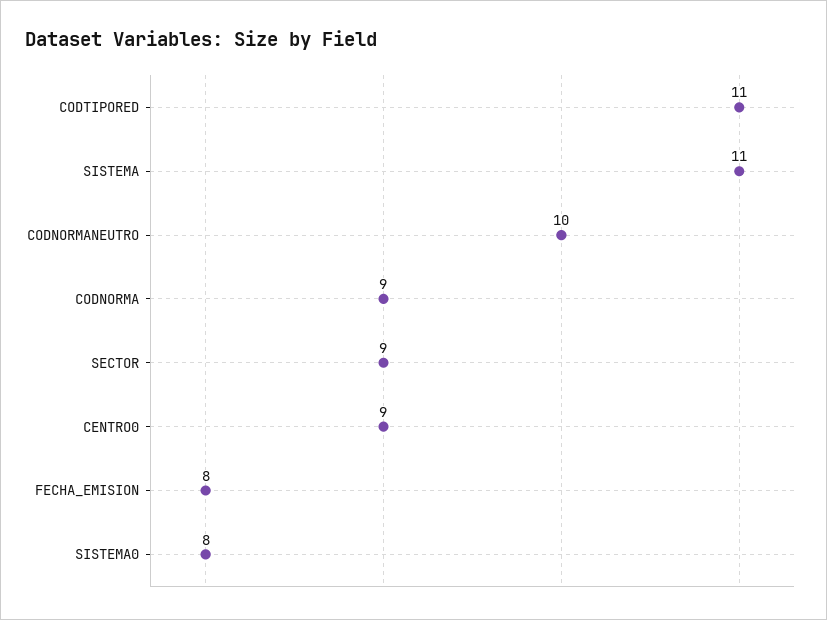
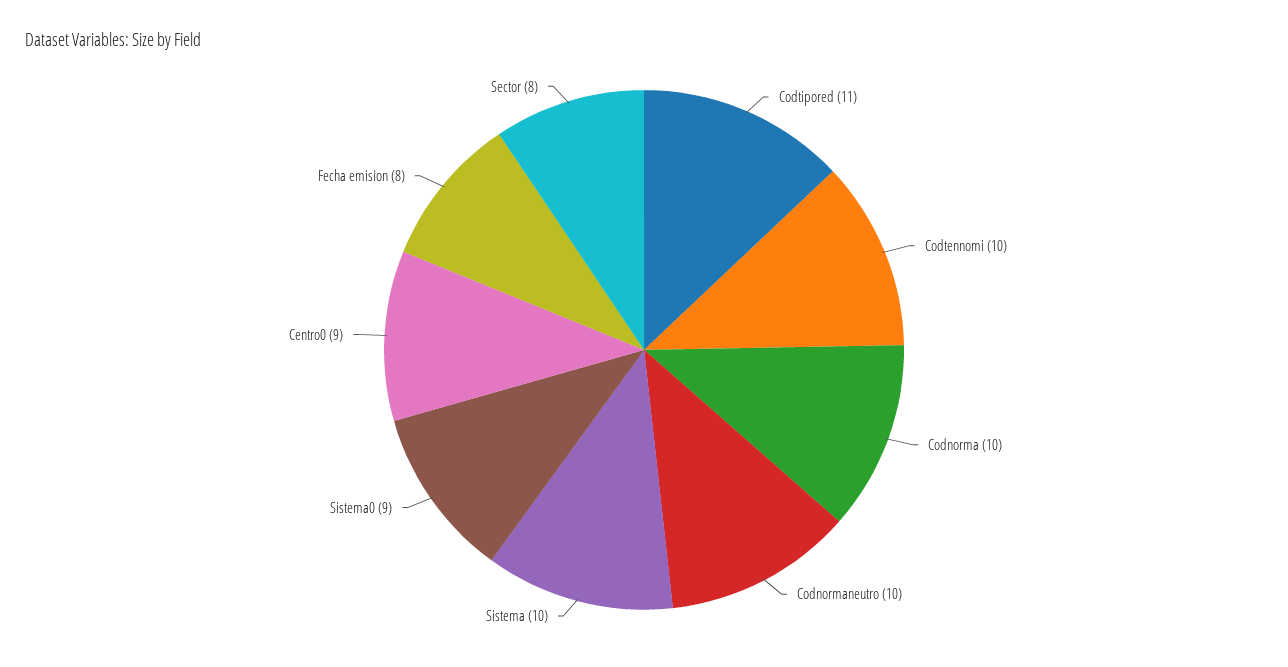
  {
    "CODTIPORED": 11,
-   "SISTEMA": 11,
+   "SISTEMA": 10,
    "CODNORMANEUTRO": 10,
-   "CODNORMA": 9,
+   "CODNORMA": 10,
-   "SECTOR": 9,
+   "SECTOR": 8,
    "CENTRO0": 9,
    "FECHA_EMISION": 8,
-   "SISTEMA0": 8
+   "SISTEMA0": 9,
+   "Codtennomi": 10
  }

